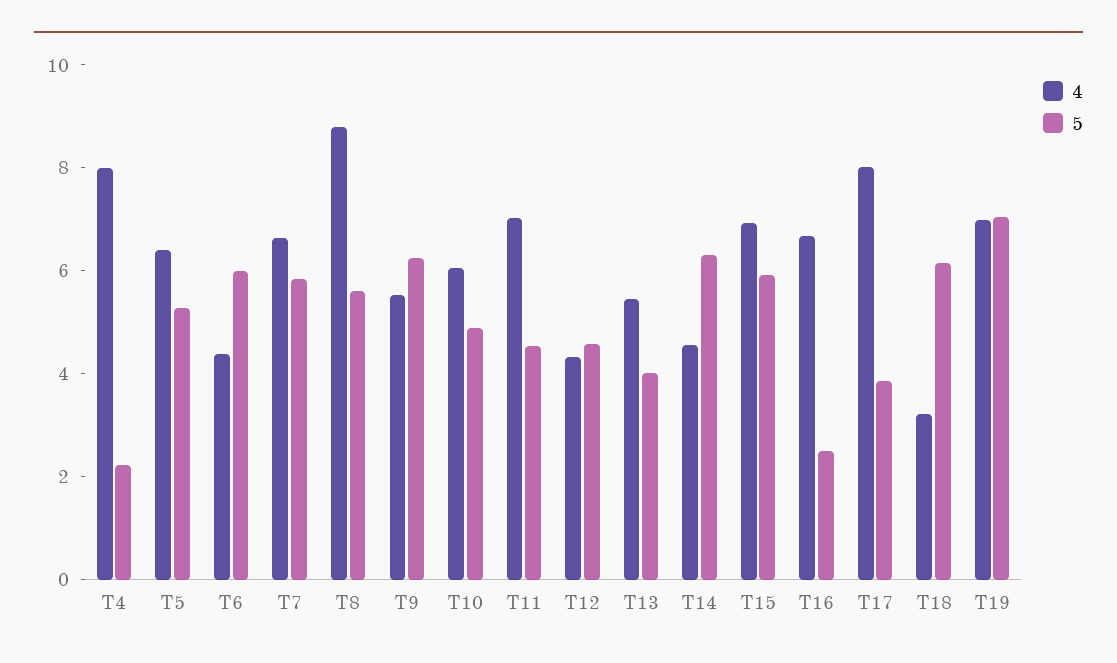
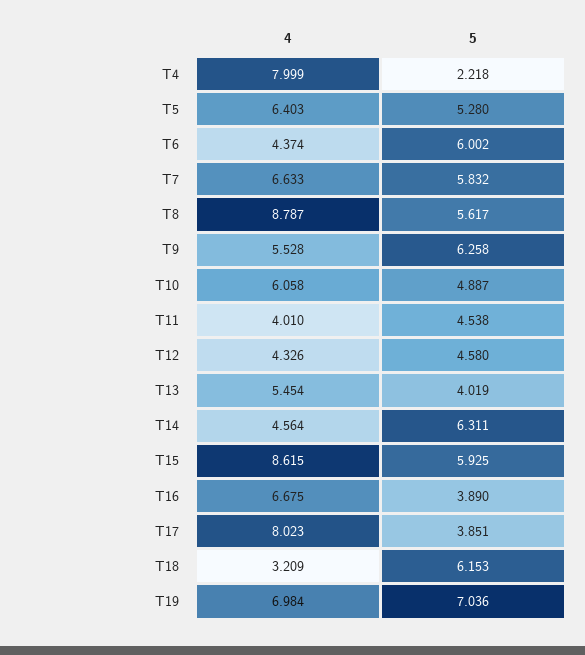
  {
    "4": {
      "T4": 7.999,
      "T5": 6.403,
      "T6": 4.374,
      "T7": 6.633,
      "T8": 8.787,
      "T9": 5.528,
      "T10": 6.058,
-     "T11": 7,
+     "T11": 4.01,
      "T12": 4.326,
      "T13": 5.454,
      "T14": 4.564,
-     "T15": 7,
+     "T15": 8.615,
      "T16": 6.675,
      "T17": 8.023,
      "T18": 3.209,
      "T19": 6.984
    },
    "5": {
      "T4": 2.218,
      "T5": 5.28,
      "T6": 6.002,
      "T7": 5.832,
      "T8": 5.617,
      "T9": 6.258,
      "T10": 4.887,
      "T11": 4.538,
      "T12": 4.58,
      "T13": 4.019,
      "T14": 6.311,
      "T15": 5.925,
-     "T16": 2.5,
+     "T16": 3.89,
      "T17": 3.851,
      "T18": 6.153,
      "T19": 7.036
    }
  }

